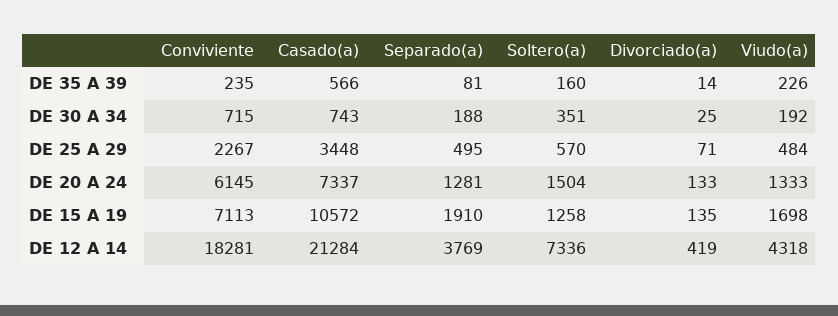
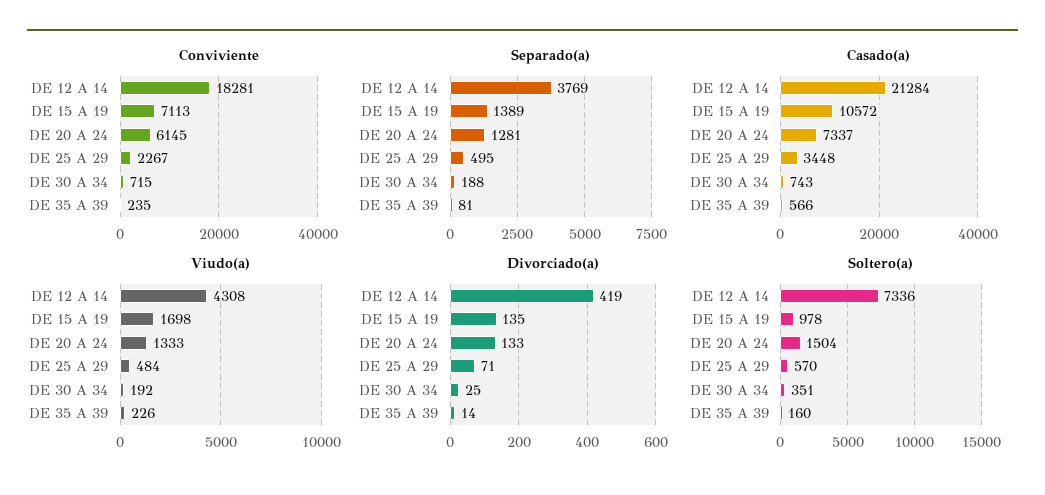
  {
    "Conviviente": {
      "DE 35 A 39": 235,
      "DE 30 A 34": 715,
      "DE 25 A 29": 2267,
      "DE 20 A 24": 6145,
      "DE 15 A 19": 7113,
      "DE 12 A 14": 18281
    },
    "Casado(a)": {
      "DE 35 A 39": 566,
      "DE 30 A 34": 743,
      "DE 25 A 29": 3448,
      "DE 20 A 24": 7337,
      "DE 15 A 19": 10572,
      "DE 12 A 14": 21284
    },
    "Separado(a)": {
      "DE 35 A 39": 81,
      "DE 30 A 34": 188,
      "DE 25 A 29": 495,
      "DE 20 A 24": 1281,
-     "DE 15 A 19": 1910,
+     "DE 15 A 19": 1389,
      "DE 12 A 14": 3769
    },
    "Soltero(a)": {
      "DE 35 A 39": 160,
      "DE 30 A 34": 351,
      "DE 25 A 29": 570,
      "DE 20 A 24": 1504,
-     "DE 15 A 19": 1258,
+     "DE 15 A 19": 978,
      "DE 12 A 14": 7336
    },
    "Divorciado(a)": {
      "DE 35 A 39": 14,
      "DE 30 A 34": 25,
      "DE 25 A 29": 71,
      "DE 20 A 24": 133,
      "DE 15 A 19": 135,
      "DE 12 A 14": 419
    },
    "Viudo(a)": {
      "DE 35 A 39": 226,
      "DE 30 A 34": 192,
      "DE 25 A 29": 484,
      "DE 20 A 24": 1333,
      "DE 15 A 19": 1698,
-     "DE 12 A 14": 4318
+     "DE 12 A 14": 4308
    }
  }

